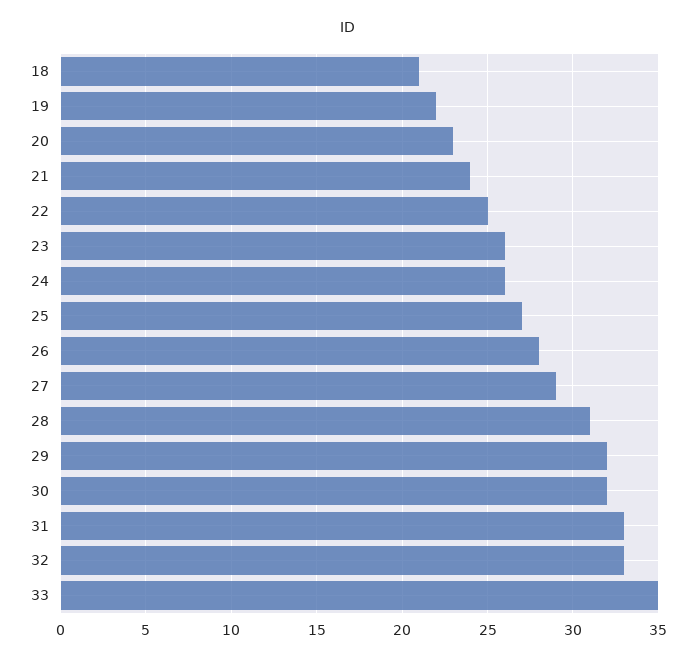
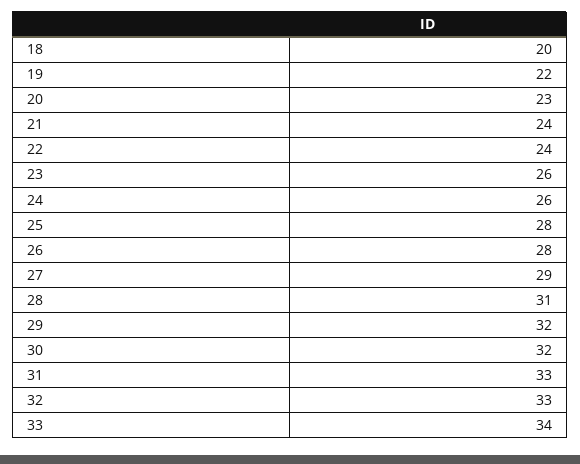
  {
-   "18": 21,
+   "18": 20,
    "19": 22,
    "20": 23,
    "21": 24,
-   "22": 25,
+   "22": 24,
    "23": 26,
    "24": 26,
-   "25": 27,
+   "25": 28,
    "26": 28,
    "27": 29,
    "28": 31,
    "29": 32,
    "30": 32,
    "31": 33,
    "32": 33,
-   "33": 35
+   "33": 34
  }

